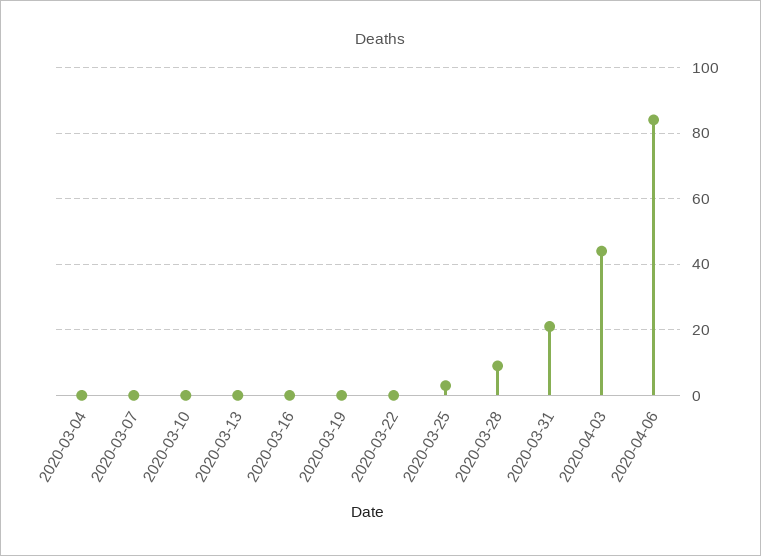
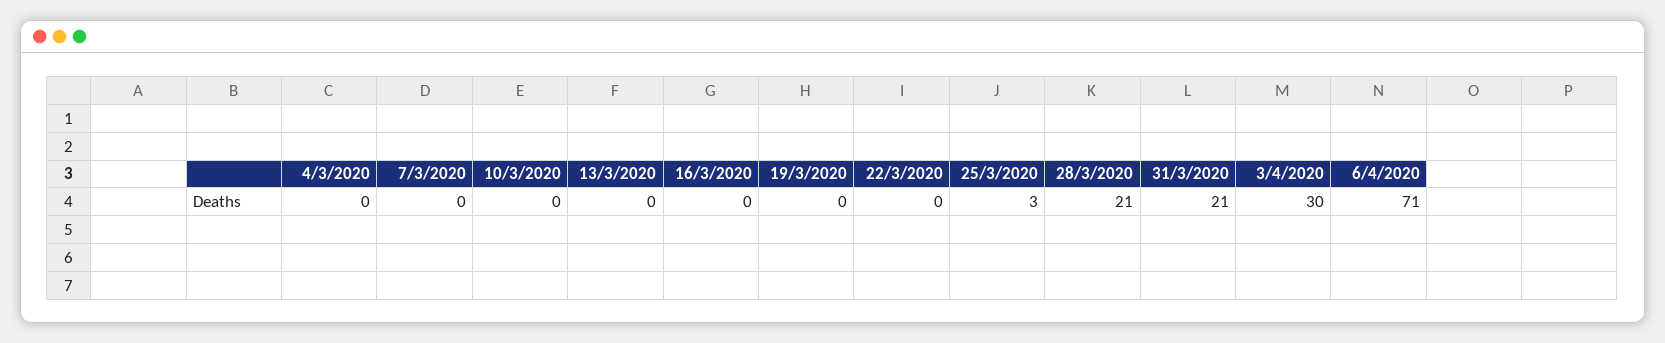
  {
    "2020-03-04": 0,
    "2020-03-07": 0,
    "2020-03-10": 0,
    "2020-03-13": 0,
    "2020-03-16": 0,
    "2020-03-19": 0,
    "2020-03-22": 0,
    "2020-03-25": 3,
-   "2020-03-28": 10,
+   "2020-03-28": 21,
    "2020-03-31": 21,
-   "2020-04-03": 45,
+   "2020-04-03": 30,
-   "2020-04-06": 85
+   "2020-04-06": 71
  }

